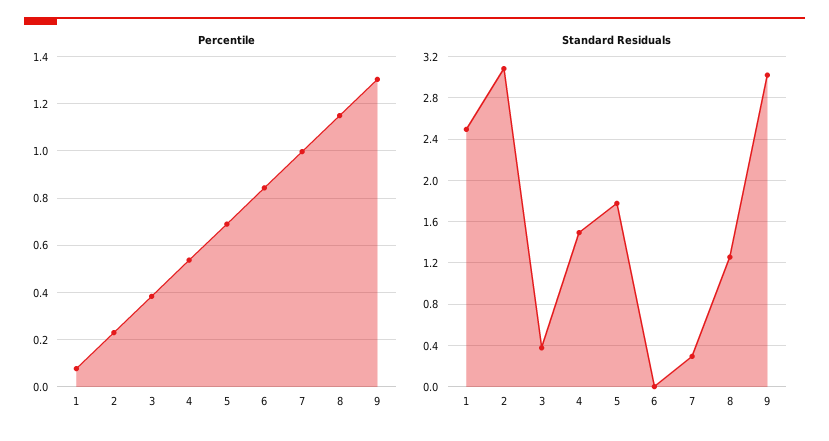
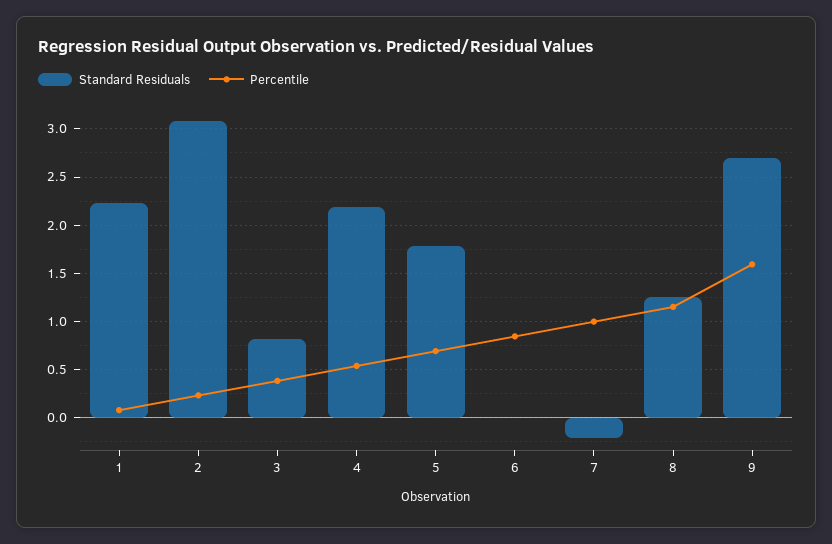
  {
    "Percentile": {
      "1": 0.1,
      "2": 0.25,
      "3": 0.4,
      "4": 0.55,
      "5": 0.7,
      "6": 0.85,
      "7": 1,
      "8": 1.15,
-     "9": 1.3
+     "9": 1.6
    },
    "Standard Residuals": {
-     "1": 2.5,
+     "1": 2.2,
      "2": 3.1,
-     "3": 0.4,
+     "3": 0.8,
-     "4": 1.5,
+     "4": 2.2,
      "5": 1.8,
      "6": 0,
-     "7": 0.3,
+     "7": -0.2,
      "8": 1.3,
-     "9": 3
+     "9": 2.7
    }
  }

